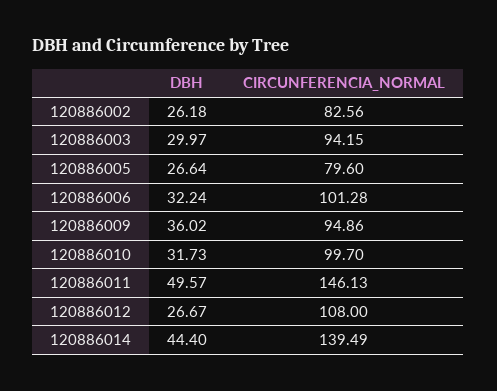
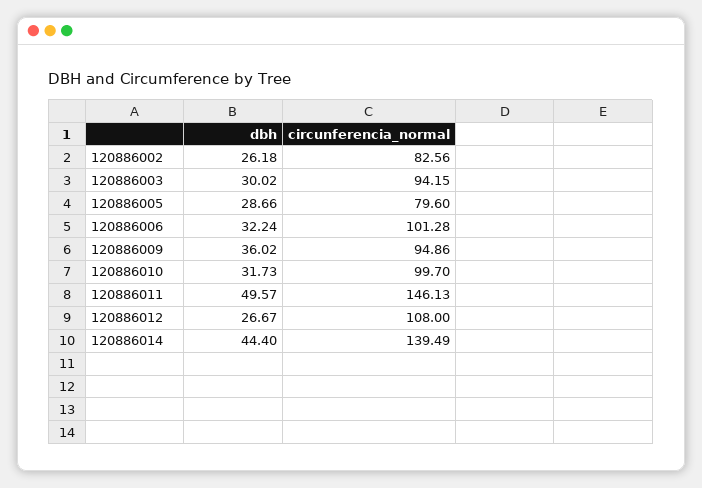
  {
    "DBH": {
      "120886002": 26.18,
-     "120886003": 29.97,
+     "120886003": 30.02,
-     "120886005": 26.64,
+     "120886005": 28.66,
      "120886006": 32.24,
      "120886009": 36.02,
      "120886010": 31.73,
      "120886011": 49.57,
      "120886012": 26.67,
      "120886014": 44.4
    },
    "CIRCUNFERENCIA_NORMAL": {
      "120886002": 82.56,
      "120886003": 94.15,
      "120886005": 79.6,
      "120886006": 101.28,
      "120886009": 94.86,
      "120886010": 99.7,
      "120886011": 146.13,
      "120886012": 108,
      "120886014": 139.49
    }
  }

